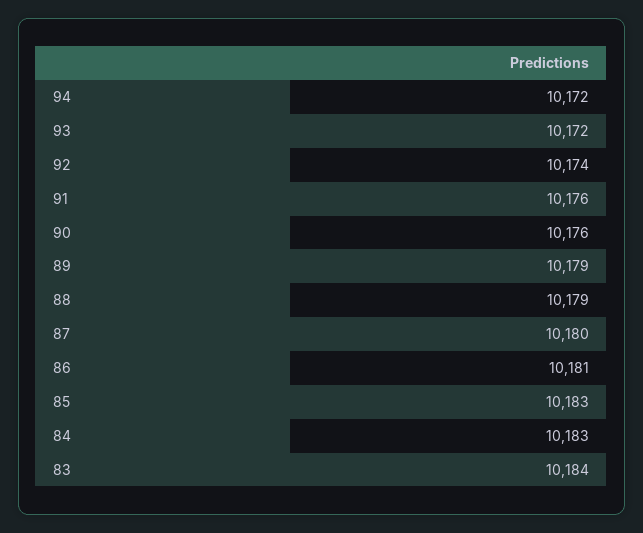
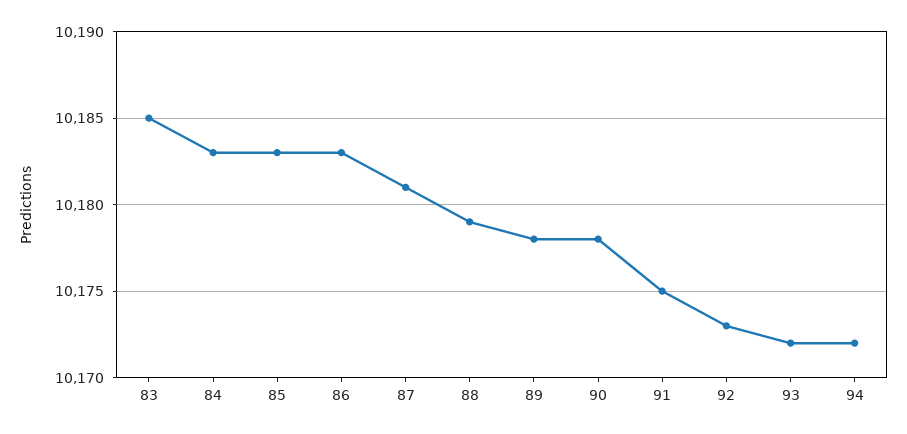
  {
    "94": 10172,
    "93": 10172,
-   "92": 10174,
+   "92": 10173,
-   "91": 10176,
+   "91": 10175,
-   "90": 10176,
+   "90": 10178,
-   "89": 10179,
+   "89": 10178,
    "88": 10179,
-   "87": 10180,
+   "87": 10181,
-   "86": 10181,
+   "86": 10183,
    "85": 10183,
    "84": 10183,
-   "83": 10184
+   "83": 10185
  }

